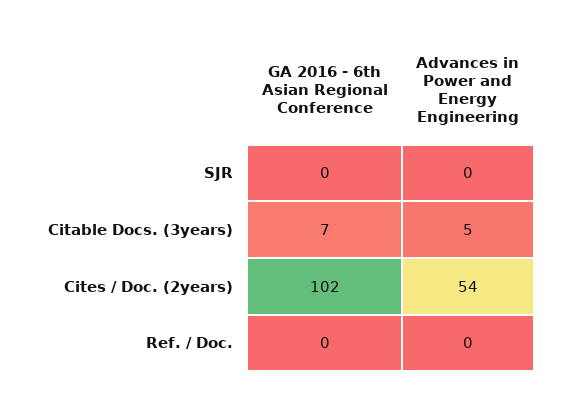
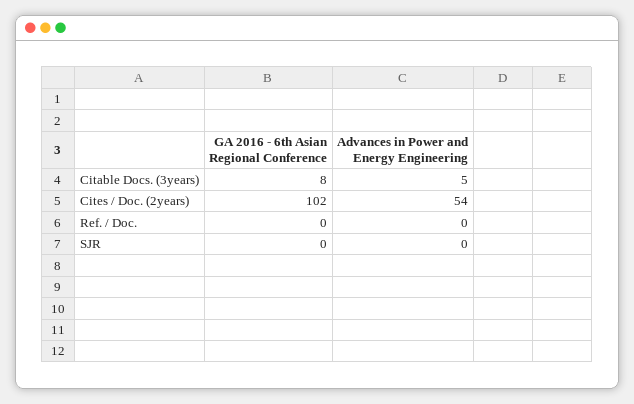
  {
    "GA 2016 - 6th Asian Regional Conference": {
      "SJR": 0,
-     "Citable Docs. (3years)": 7,
+     "Citable Docs. (3years)": 8,
      "Cites / Doc. (2years)": 102,
      "Ref. / Doc.": 0
    },
    "Advances in Power and Energy Engineering": {
      "SJR": 0,
      "Citable Docs. (3years)": 5,
      "Cites / Doc. (2years)": 54,
      "Ref. / Doc.": 0
    }
  }

